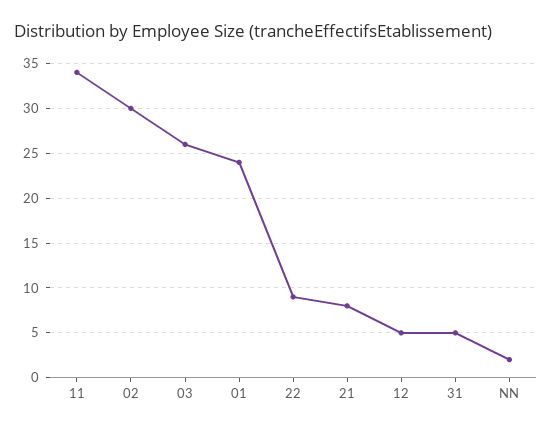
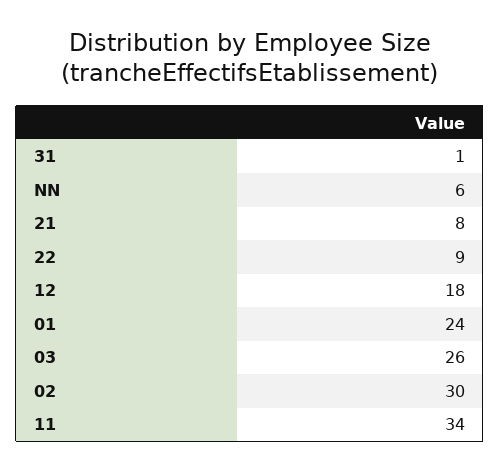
  {
    "11": 34,
    "02": 30,
    "03": 26,
    "01": 24,
    "22": 9,
    "21": 8,
-   "12": 5,
+   "12": 18,
-   "31": 5,
+   "31": 1,
-   "NN": 2
+   "NN": 6
  }

